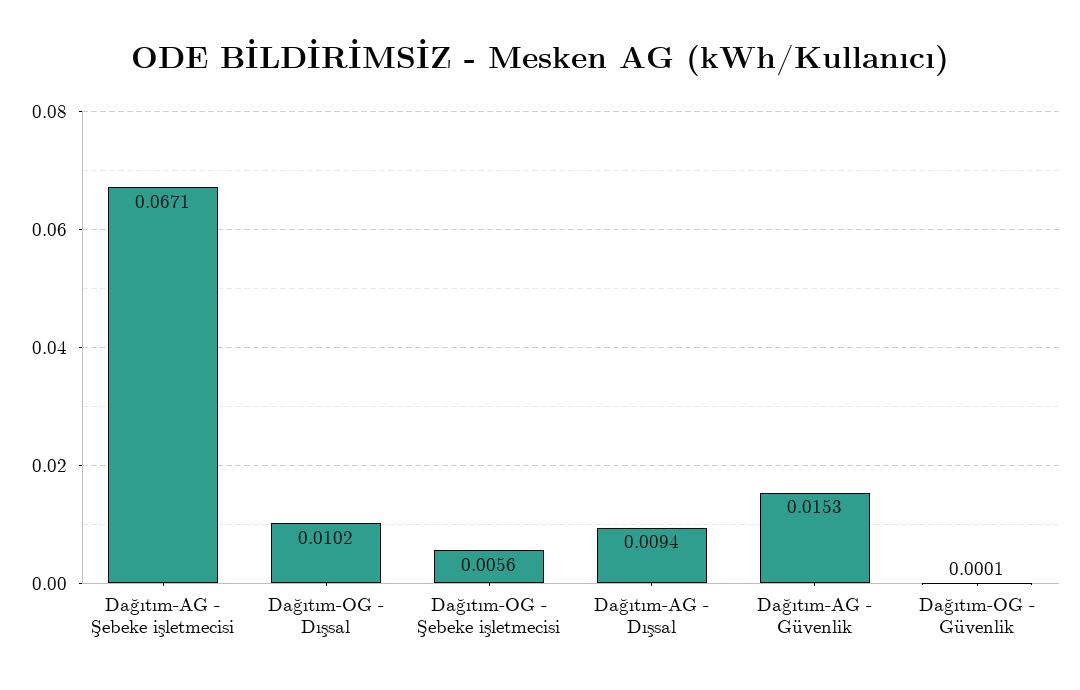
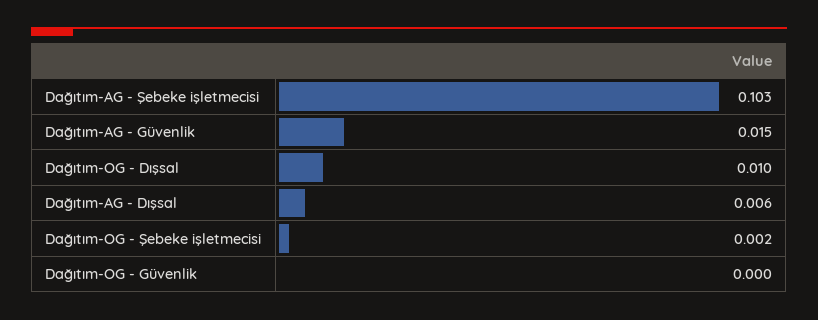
  {
-   "Dağıtım-AG - Şebeke işletmecisi": 0.0671,
+   "Dağıtım-AG - Şebeke işletmecisi": 0.103,
    "Dağıtım-OG - Dışsal": 0.0102,
-   "Dağıtım-OG - Şebeke işletmecisi": 0.0056,
+   "Dağıtım-OG - Şebeke işletmecisi": 0.002,
-   "Dağıtım-AG - Dışsal": 0.0094,
+   "Dağıtım-AG - Dışsal": 0.006,
    "Dağıtım-AG - Güvenlik": 0.0153,
    "Dağıtım-OG - Güvenlik": 0.0001
  }

